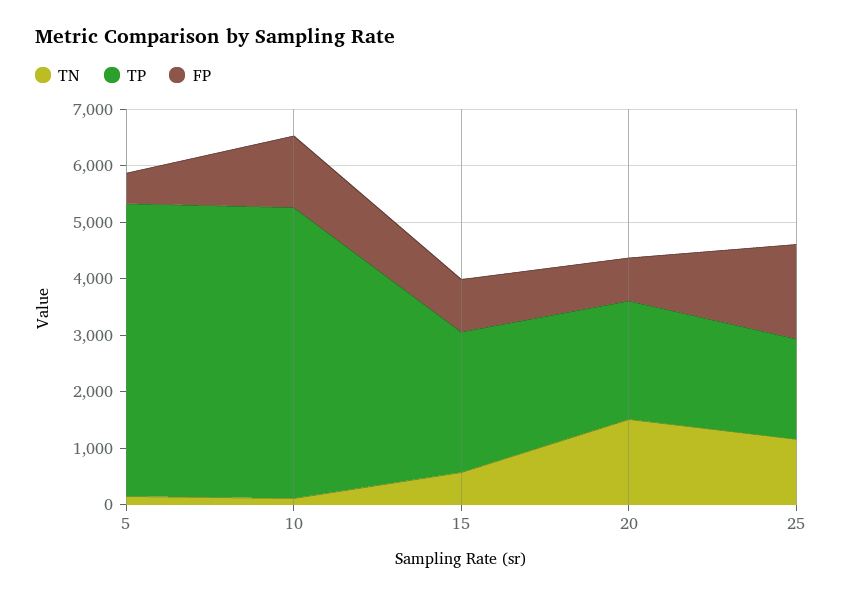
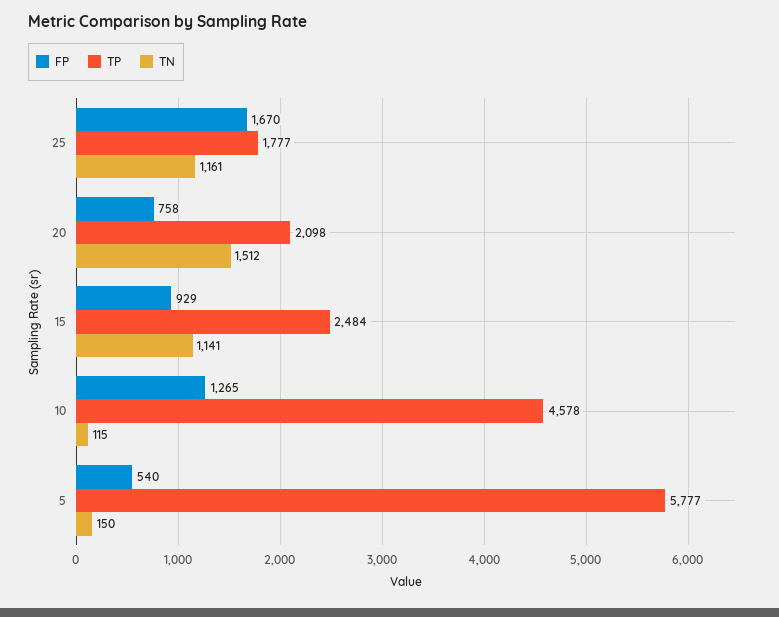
  {
    "TN": {
      "5": 150,
      "10": 115,
-     "15": 600,
+     "15": 1141,
      "20": 1512,
      "25": 1161
    },
    "TP": {
-     "5": 5200,
+     "5": 5777,
-     "10": 5200,
+     "10": 4578,
      "15": 2484,
      "20": 2098,
      "25": 1777
    },
    "FP": {
      "5": 540,
      "10": 1265,
      "15": 929,
      "20": 758,
      "25": 1670
    }
  }

